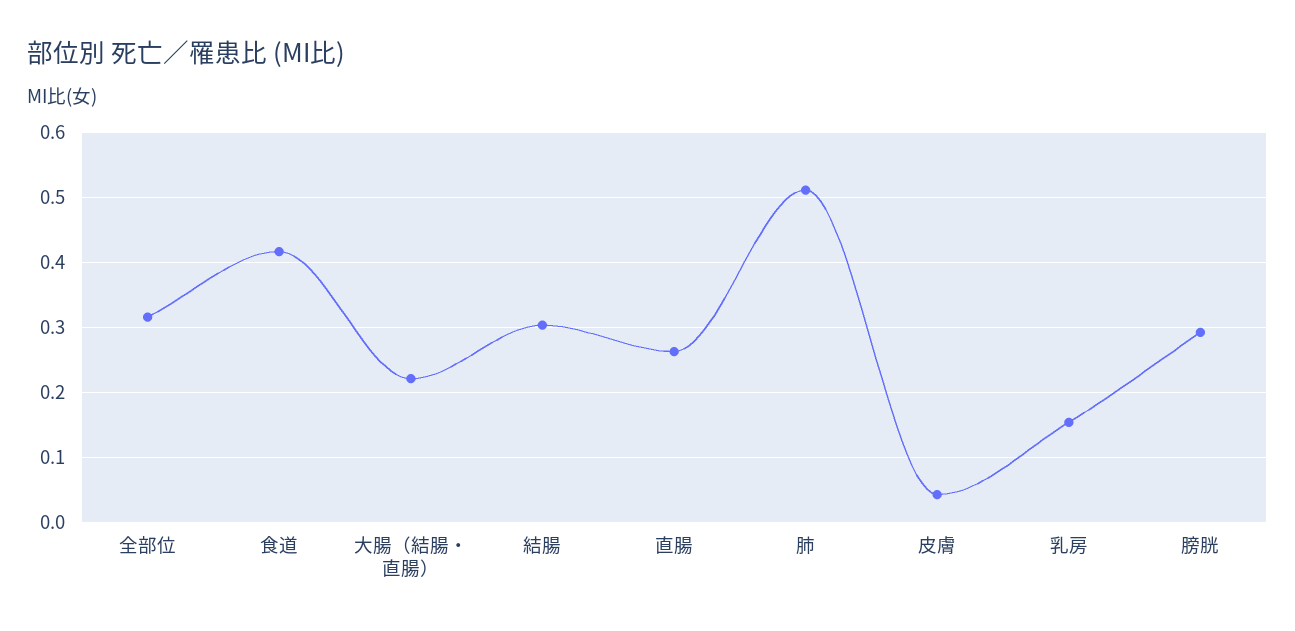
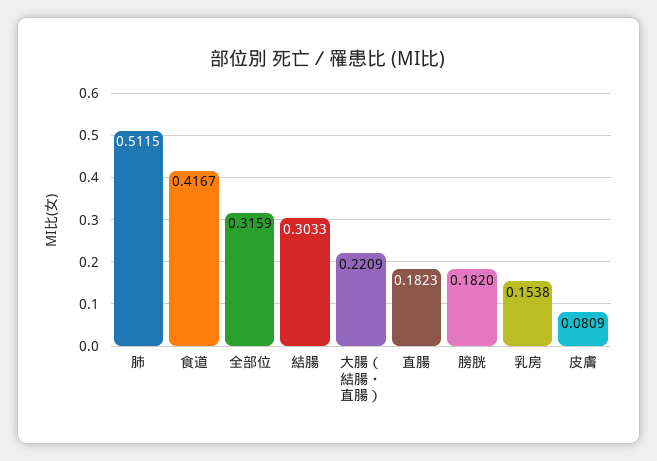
  {
    "全部位": 0.3159,
    "食道": 0.4167,
    "大腸（結腸・直腸）": 0.2209,
    "結腸": 0.3033,
-   "直腸": 0.26,
+   "直腸": 0.1823,
    "肺": 0.5115,
-   "皮膚": 0.04,
+   "皮膚": 0.0809,
    "乳房": 0.1538,
-   "膀胱": 0.29
+   "膀胱": 0.182
  }

